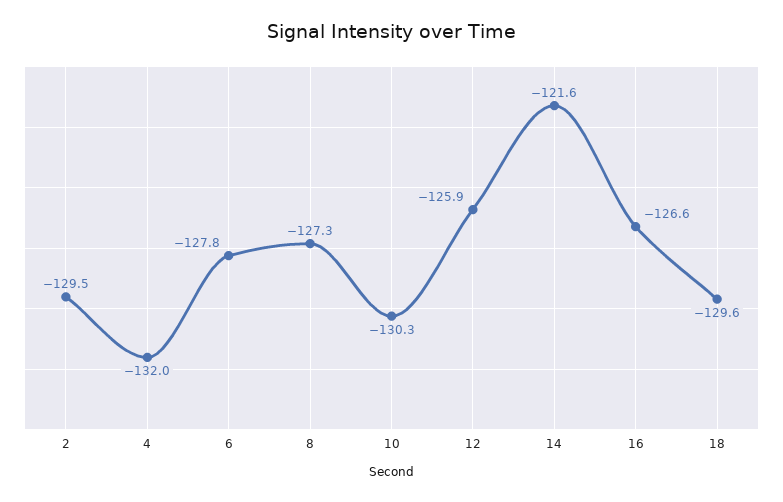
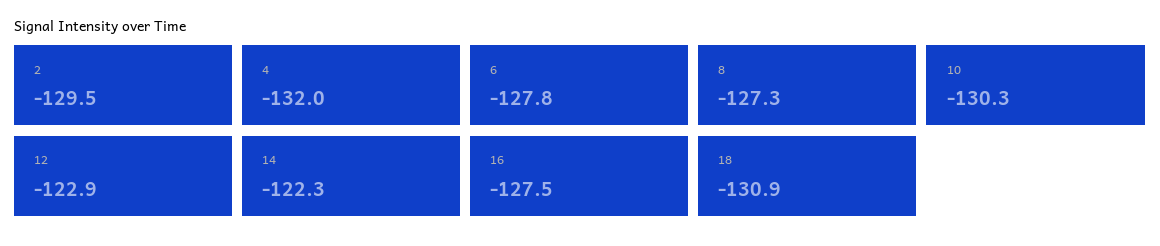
  {
    "2": -129.5,
    "4": -132,
    "6": -127.8,
    "8": -127.3,
    "10": -130.3,
-   "12": -125.9,
+   "12": -122.9,
-   "14": -121.6,
+   "14": -122.3,
-   "16": -126.6,
+   "16": -127.5,
-   "18": -129.6
+   "18": -130.9
  }

